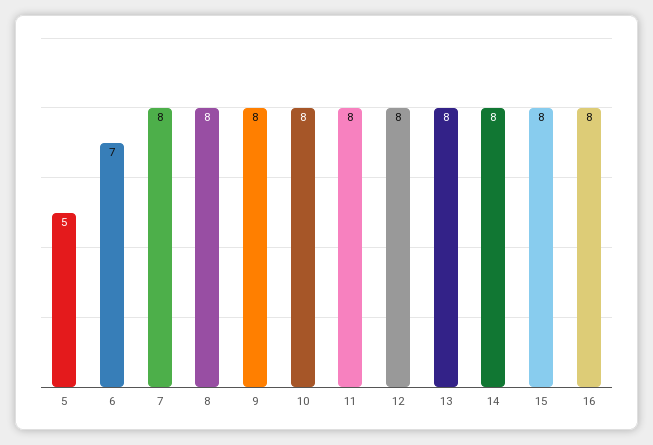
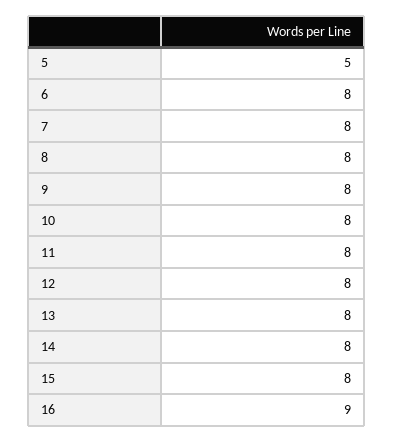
  {
    "5": 5,
-   "6": 7,
+   "6": 8,
    "7": 8,
    "8": 8,
    "9": 8,
    "10": 8,
    "11": 8,
    "12": 8,
    "13": 8,
    "14": 8,
    "15": 8,
-   "16": 8
+   "16": 9
  }

